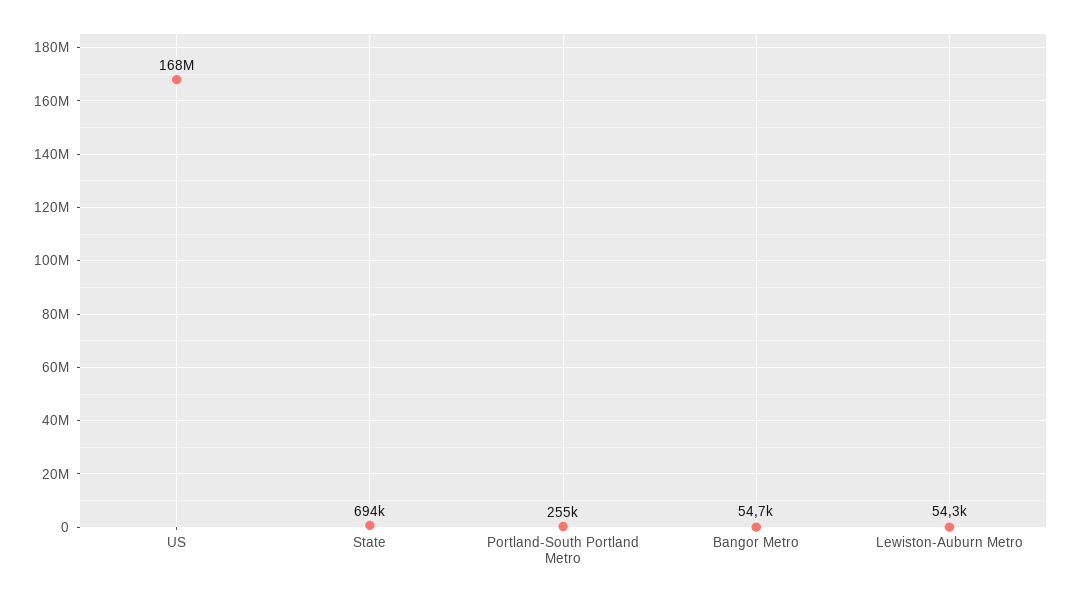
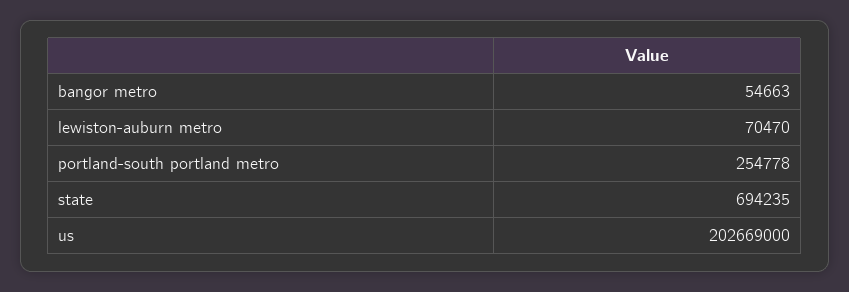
  {
-   "US": 168000000,
+   "US": 202669000,
    "State": 694235,
    "Portland-South Portland Metro": 254778,
    "Bangor Metro": 54663,
-   "Lewiston-Auburn Metro": 54300
+   "Lewiston-Auburn Metro": 70470
  }

